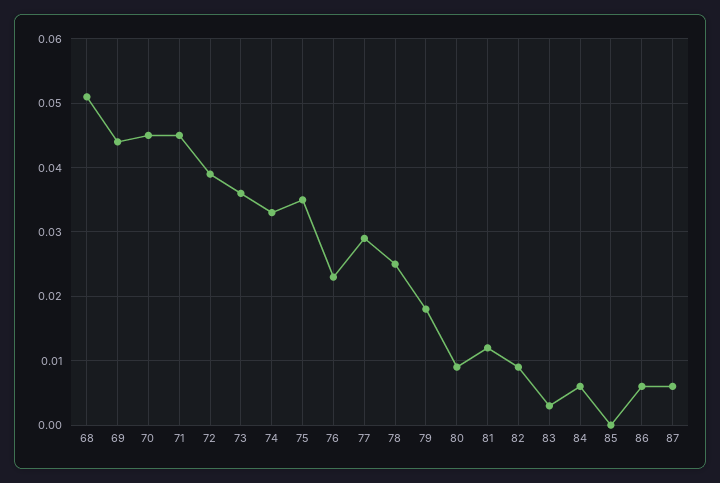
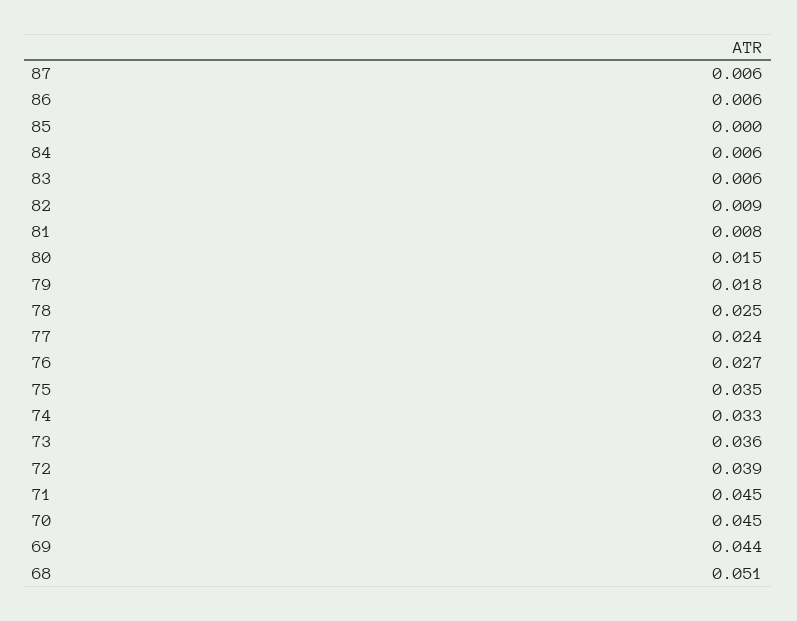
  {
    "68": 0.051,
    "69": 0.044,
    "70": 0.045,
    "71": 0.045,
    "72": 0.039,
    "73": 0.036,
    "74": 0.033,
    "75": 0.035,
-   "76": 0.023,
+   "76": 0.027,
-   "77": 0.029,
+   "77": 0.024,
    "78": 0.025,
    "79": 0.018,
-   "80": 0.009,
+   "80": 0.015,
-   "81": 0.012,
+   "81": 0.008,
    "82": 0.009,
-   "83": 0.003,
+   "83": 0.006,
    "84": 0.006,
    "85": 0,
    "86": 0.006,
    "87": 0.006
  }

